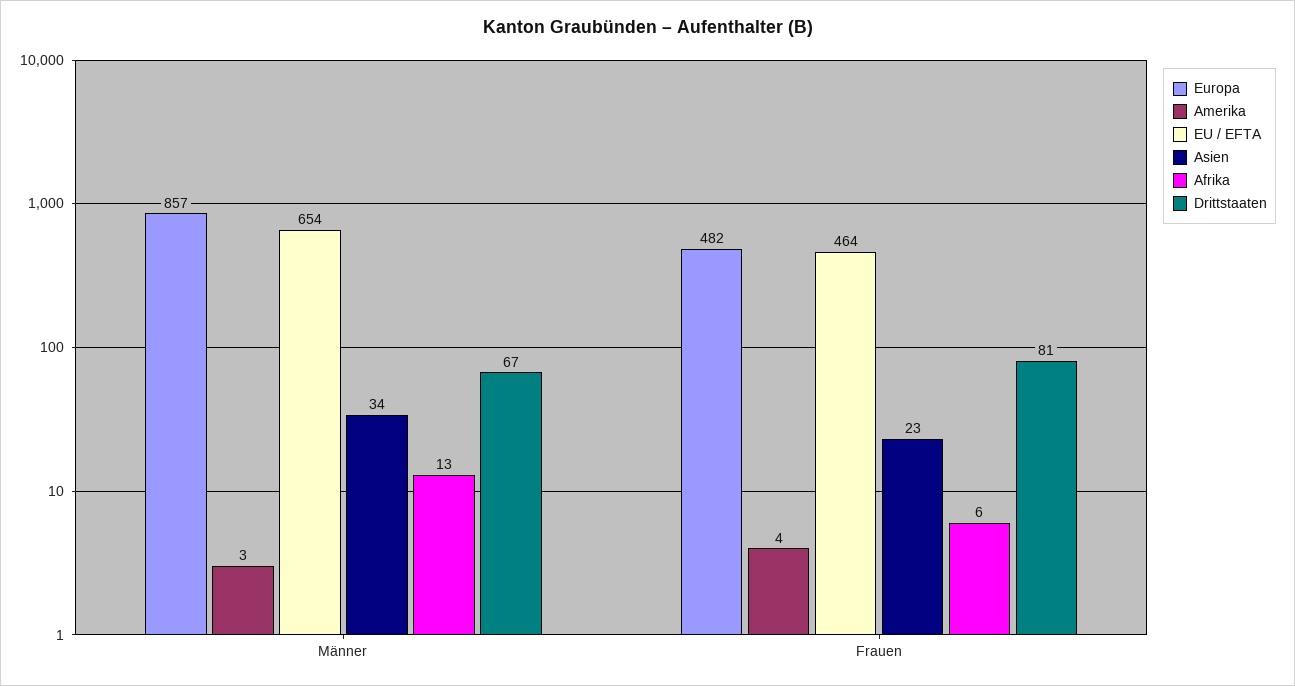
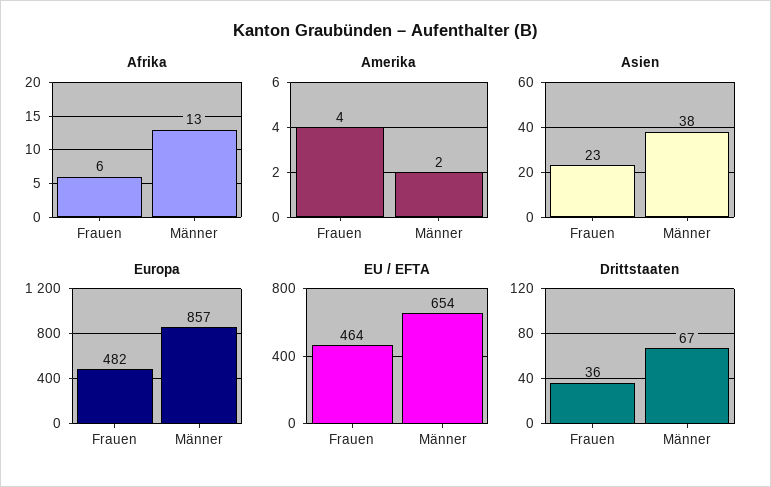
  {
    "Europa": {
      "Männer": 857,
      "Frauen": 482
    },
    "Amerika": {
-     "Männer": 3,
+     "Männer": 2,
      "Frauen": 4
    },
    "EU / EFTA": {
      "Männer": 654,
      "Frauen": 464
    },
    "Asien": {
-     "Männer": 34,
+     "Männer": 38,
      "Frauen": 23
    },
    "Afrika": {
      "Männer": 13,
      "Frauen": 6
    },
    "Drittstaaten": {
      "Männer": 67,
-     "Frauen": 81
+     "Frauen": 36
    }
  }

